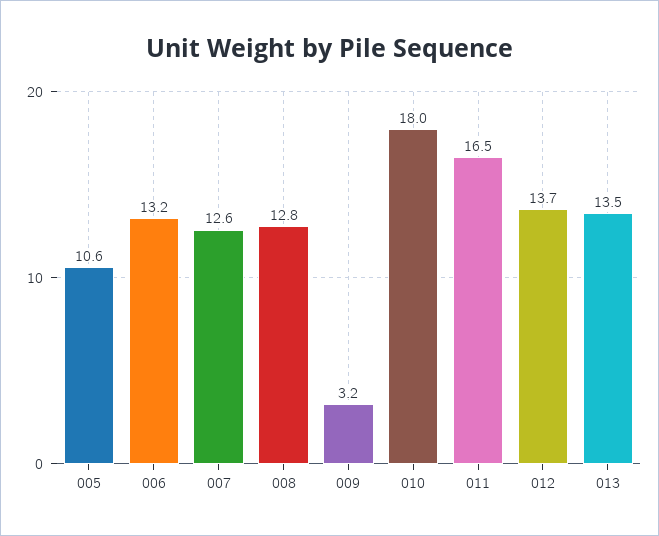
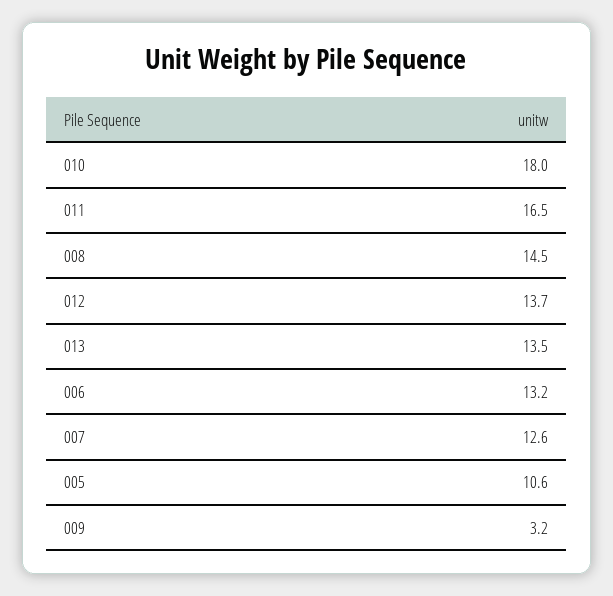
  {
    "005": 10.6,
    "006": 13.2,
    "007": 12.6,
-   "008": 12.8,
+   "008": 14.5,
    "009": 3.2,
    "010": 18,
    "011": 16.5,
    "012": 13.7,
    "013": 13.5
  }

